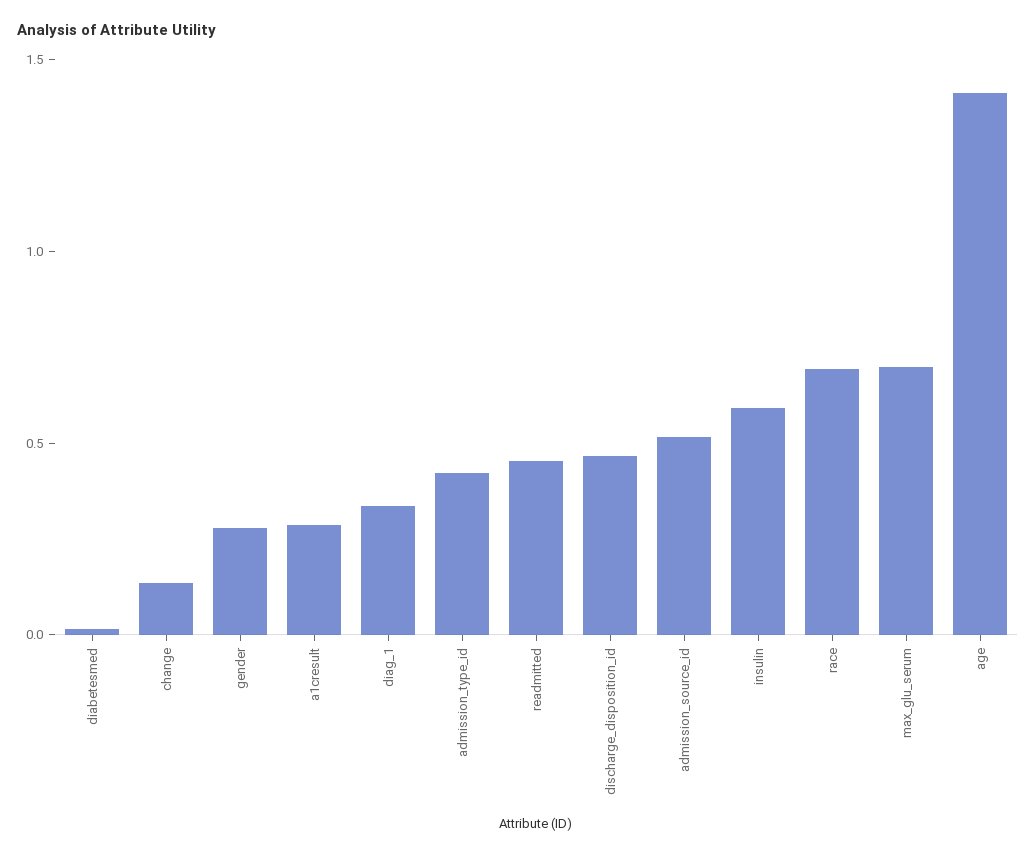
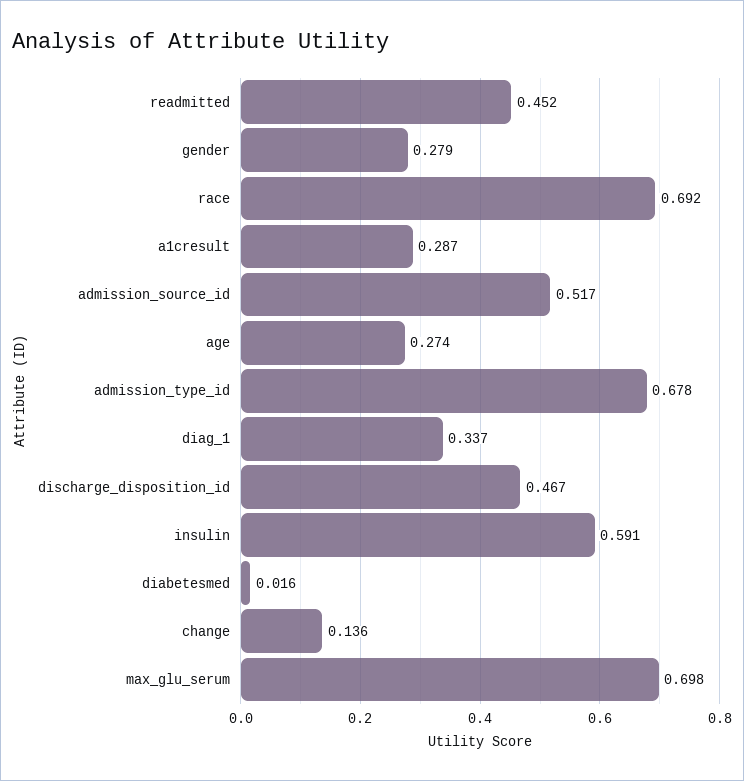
  {
    "diabetesmed": 0.016,
    "change": 0.136,
    "gender": 0.279,
    "a1cresult": 0.287,
    "diag_1": 0.337,
-   "admission_type_id": 0.4,
+   "admission_type_id": 0.678,
    "readmitted": 0.452,
    "discharge_disposition_id": 0.467,
    "admission_source_id": 0.517,
    "insulin": 0.591,
    "race": 0.692,
    "max_glu_serum": 0.698,
-   "age": 1.4
+   "age": 0.274
  }

